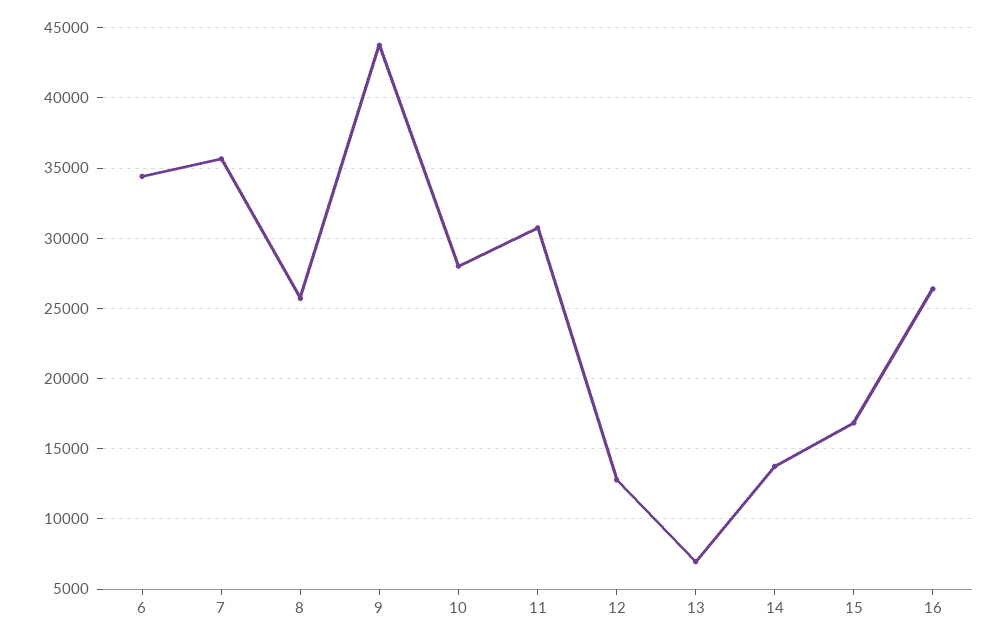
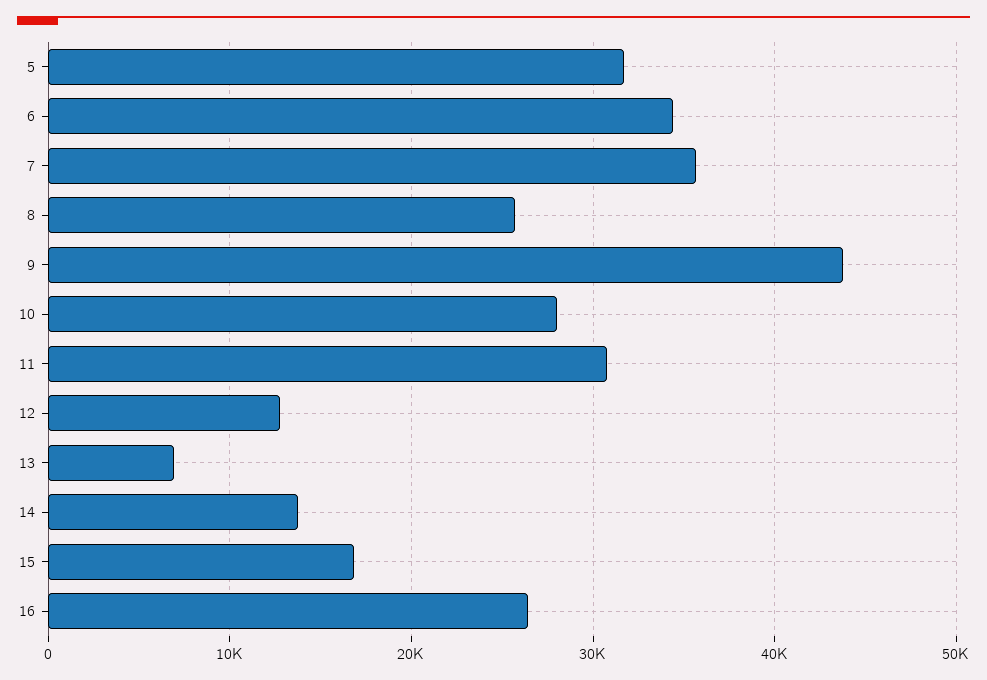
  {
    "6": 34500,
    "7": 35500,
    "8": 25500,
    "9": 43500,
    "10": 28000,
    "11": 30500,
    "12": 13000,
    "13": 7000,
    "14": 13500,
    "15": 17000,
-   "16": 26500
+   "16": 26500,
+   "5": 32000
  }

